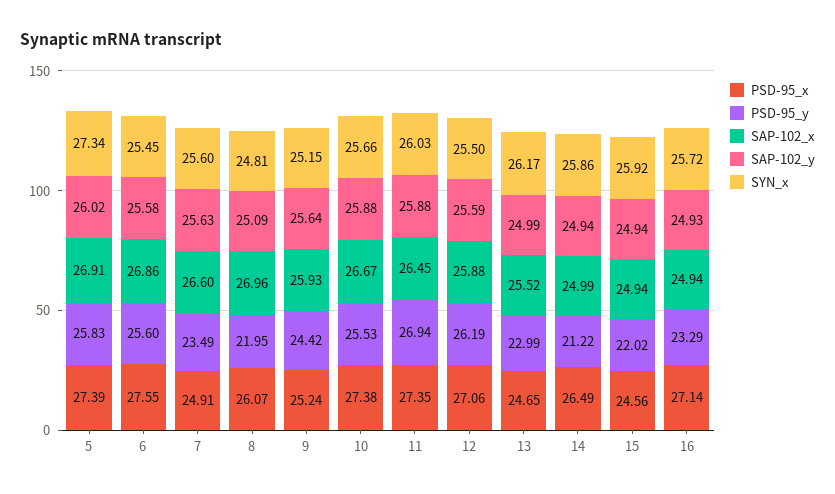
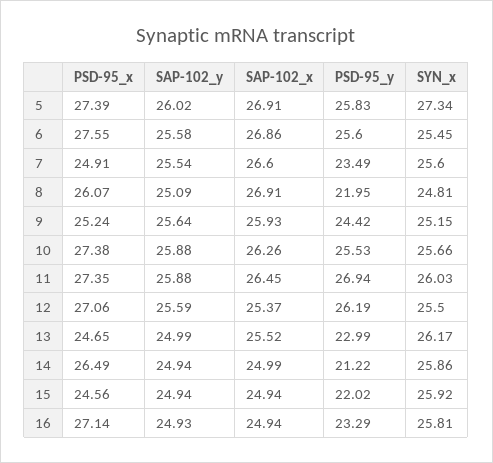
  {
    "PSD-95_x": {
      "5": 27.39,
      "6": 27.55,
      "7": 24.91,
      "8": 26.07,
      "9": 25.24,
      "10": 27.38,
      "11": 27.35,
      "12": 27.06,
      "13": 24.65,
      "14": 26.49,
      "15": 24.56,
      "16": 27.14
    },
    "PSD-95_y": {
      "5": 25.83,
      "6": 25.6,
      "7": 23.49,
      "8": 21.95,
      "9": 24.42,
      "10": 25.53,
      "11": 26.94,
      "12": 26.19,
      "13": 22.99,
      "14": 21.22,
      "15": 22.02,
      "16": 23.29
    },
    "SAP-102_x": {
      "5": 26.91,
      "6": 26.86,
      "7": 26.6,
-     "8": 26.96,
+     "8": 26.91,
      "9": 25.93,
-     "10": 26.67,
+     "10": 26.26,
      "11": 26.45,
-     "12": 25.88,
+     "12": 25.37,
      "13": 25.52,
      "14": 24.99,
      "15": 24.94,
      "16": 24.94
    },
    "SAP-102_y": {
      "5": 26.02,
      "6": 25.58,
-     "7": 25.63,
+     "7": 25.54,
      "8": 25.09,
      "9": 25.64,
      "10": 25.88,
      "11": 25.88,
      "12": 25.59,
      "13": 24.99,
      "14": 24.94,
      "15": 24.94,
      "16": 24.93
    },
    "SYN_x": {
      "5": 27.34,
      "6": 25.45,
      "7": 25.6,
      "8": 24.81,
      "9": 25.15,
      "10": 25.66,
      "11": 26.03,
      "12": 25.5,
      "13": 26.17,
      "14": 25.86,
      "15": 25.92,
-     "16": 25.72
+     "16": 25.81
    }
  }

